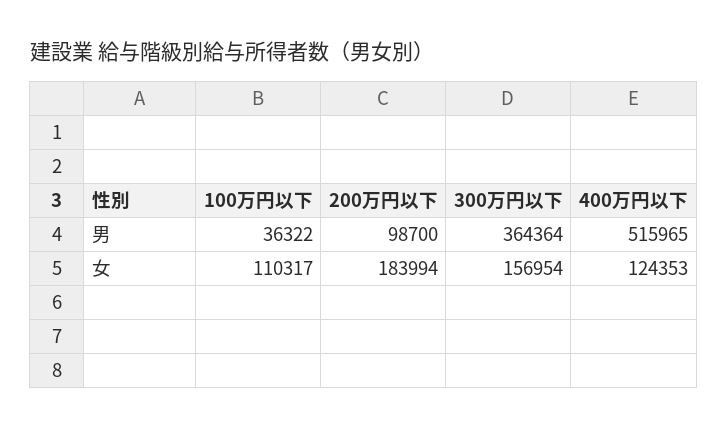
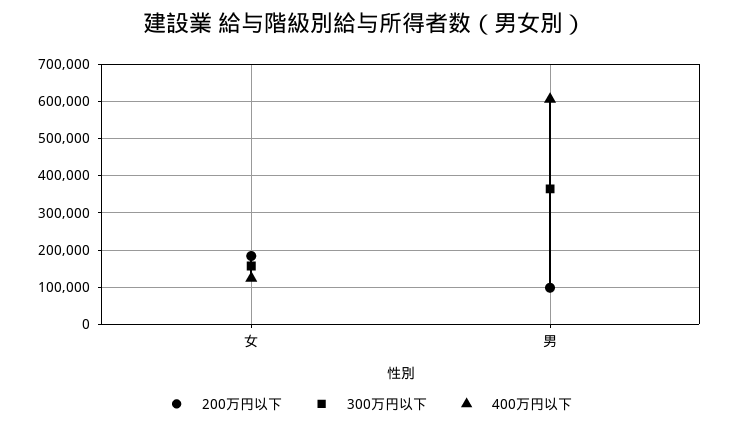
  {
-   "100万円以下": {
-     "男": 36322,
-     "女": 110317
-   },
    "200万円以下": {
      "男": 98700,
      "女": 183994
    },
    "300万円以下": {
      "男": 364364,
      "女": 156954
    },
    "400万円以下": {
-     "男": 515965,
+     "男": 600000,
      "女": 124353
    }
  }

